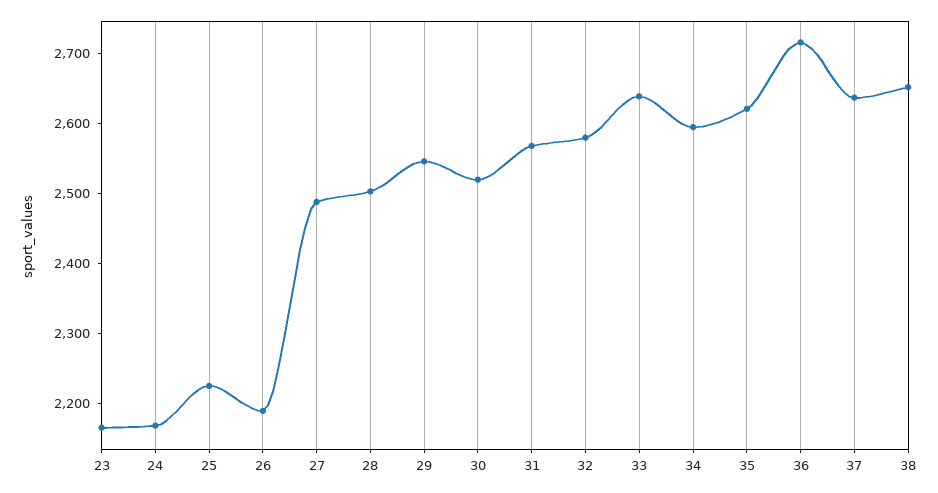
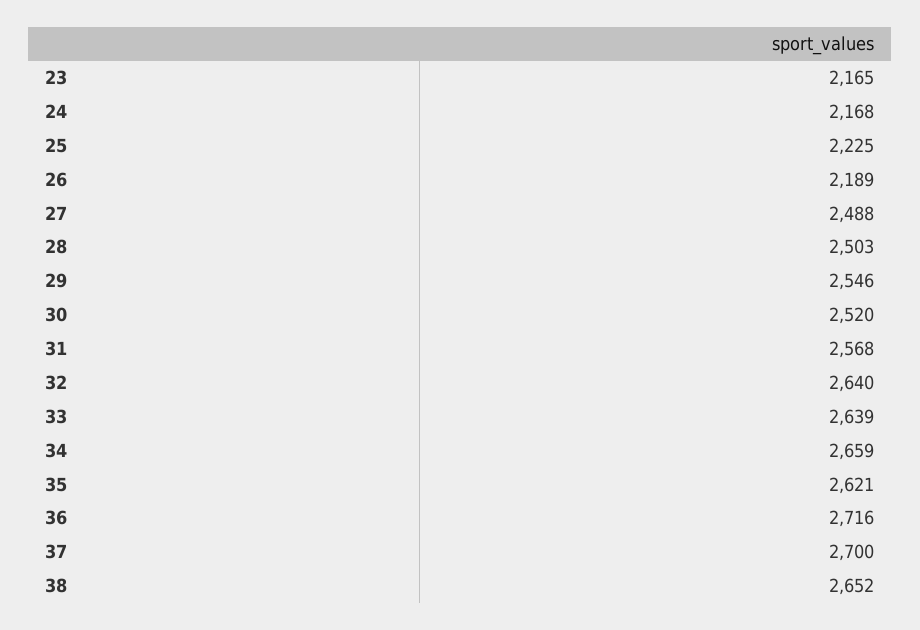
  {
    "23": 2165,
    "24": 2168,
    "25": 2225,
    "26": 2189,
    "27": 2488,
    "28": 2503,
    "29": 2546,
    "30": 2520,
    "31": 2568,
-   "32": 2580,
+   "32": 2640,
    "33": 2639,
-   "34": 2600,
+   "34": 2659,
    "35": 2621,
    "36": 2716,
-   "37": 2640,
+   "37": 2700,
    "38": 2652
  }

